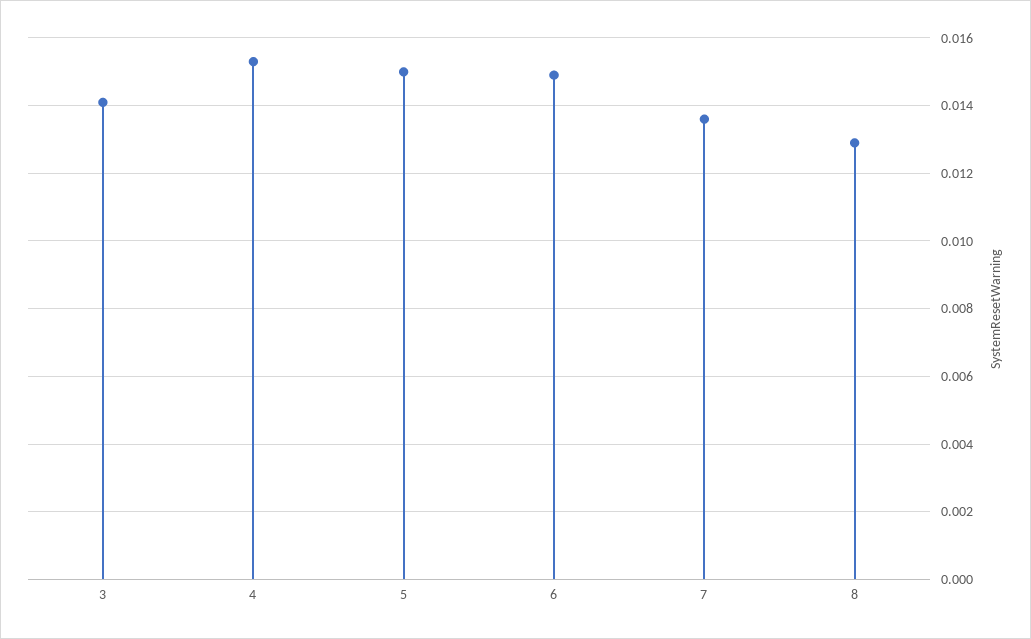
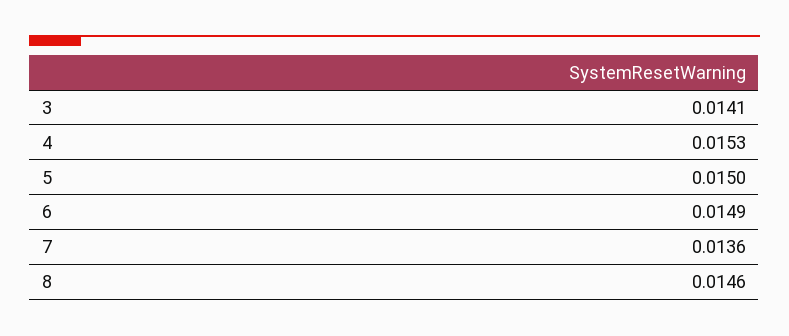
  {
    "3": 0.0141,
    "4": 0.0153,
    "5": 0.015,
    "6": 0.0149,
    "7": 0.0136,
-   "8": 0.013
+   "8": 0.0146
  }

